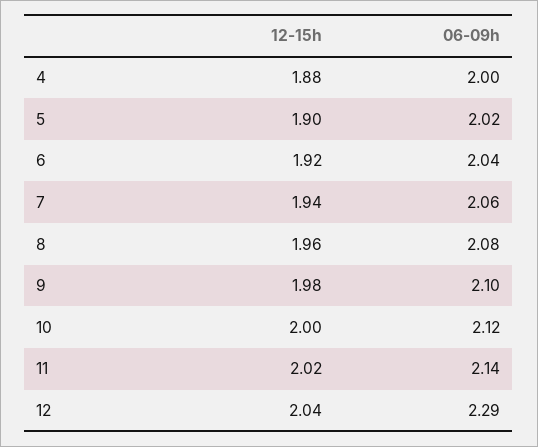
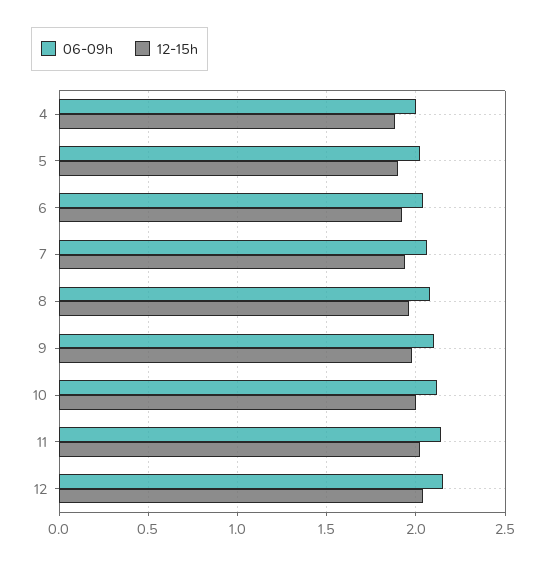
  {
    "12-15h": {
      "4": 1.88,
      "5": 1.9,
      "6": 1.92,
      "7": 1.94,
      "8": 1.96,
      "9": 1.98,
      "10": 2,
      "11": 2.02,
      "12": 2.04
    },
    "06-09h": {
      "4": 2,
      "5": 2.02,
      "6": 2.04,
      "7": 2.06,
      "8": 2.08,
      "9": 2.1,
      "10": 2.12,
      "11": 2.14,
-     "12": 2.29
+     "12": 2.15
    }
  }

